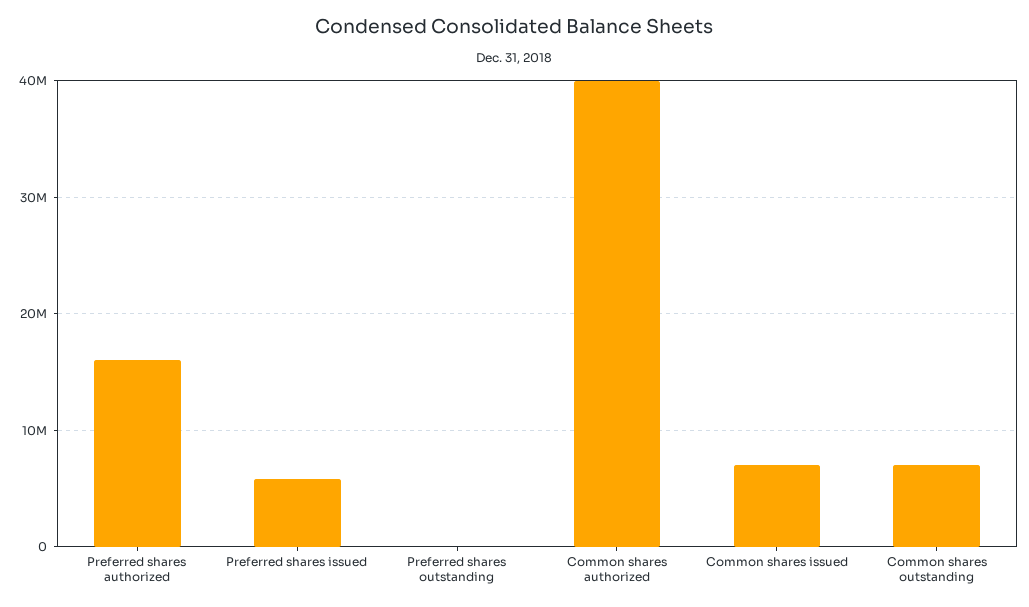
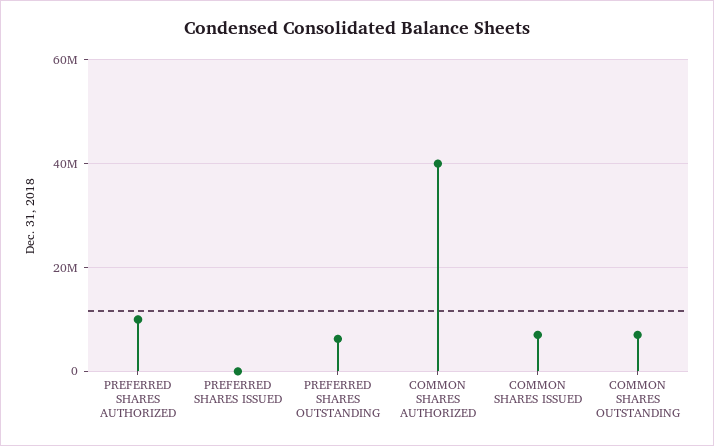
  {
-   "Preferred shares authorized": 16000000,
+   "Preferred shares authorized": 10000000,
-   "Preferred shares issued": 6000000,
+   "Preferred shares issued": 0,
-   "Preferred shares outstanding": 0,
+   "Preferred shares outstanding": 6000000,
    "Common shares authorized": 40000000,
    "Common shares issued": 7000000,
    "Common shares outstanding": 7000000
  }

